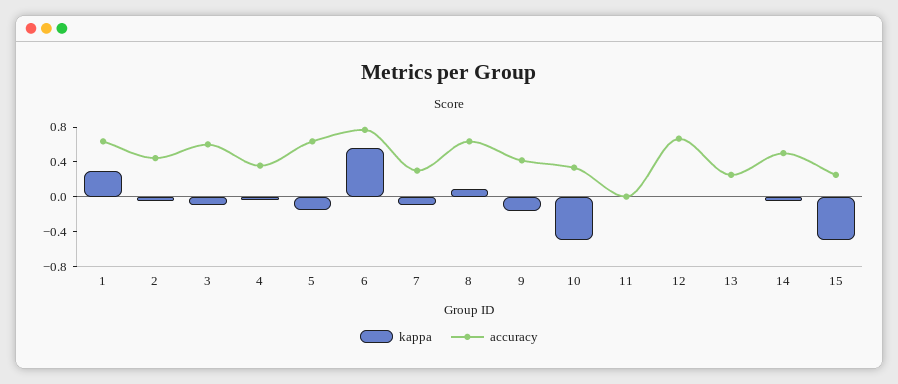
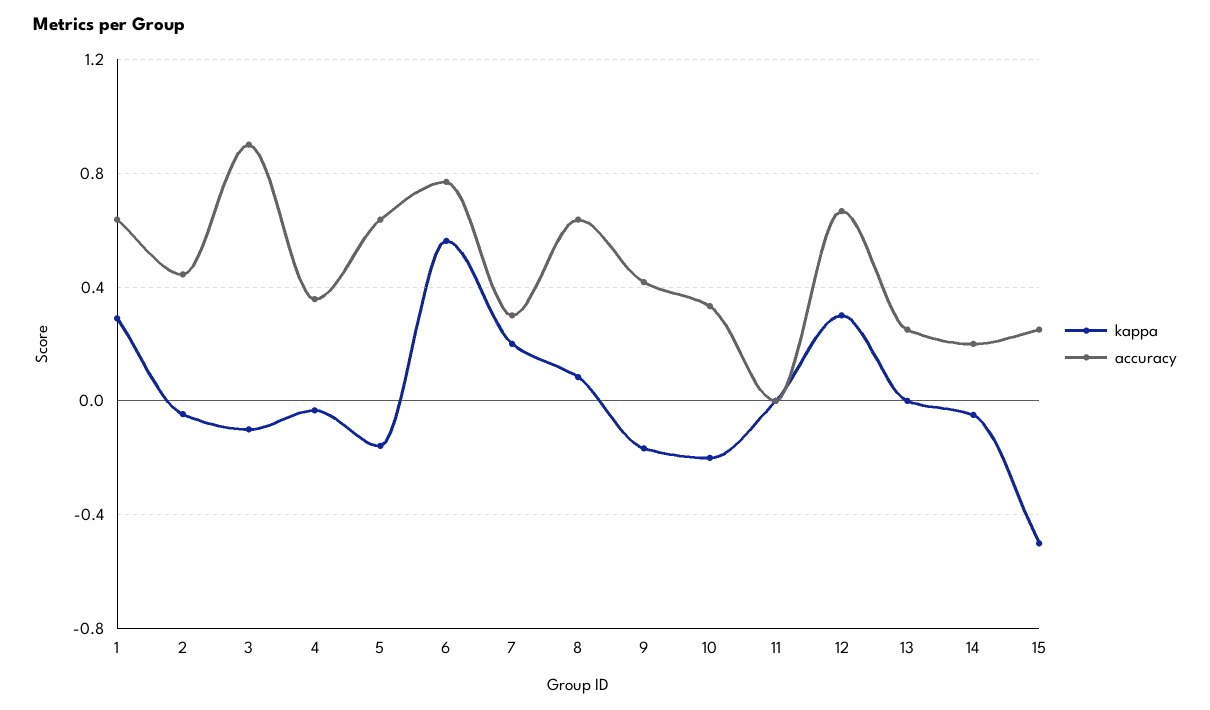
  {
    "kappa": {
      "1": 0.3,
      "2": -0.05,
      "3": -0.1,
      "4": -0.05,
      "5": -0.15,
      "6": 0.55,
-     "7": -0.1,
+     "7": 0.2,
      "8": 0.1,
      "9": -0.15,
-     "10": -0.5,
+     "10": -0.2,
      "11": 0,
-     "12": 0,
+     "12": 0.3,
      "13": 0,
      "14": -0.05,
      "15": -0.5
    },
    "accuracy": {
      "1": 0.65,
      "2": 0.45,
-     "3": 0.6,
+     "3": 0.9,
      "4": 0.35,
      "5": 0.65,
      "6": 0.75,
      "7": 0.3,
      "8": 0.65,
      "9": 0.4,
      "10": 0.35,
      "11": 0,
      "12": 0.65,
      "13": 0.25,
-     "14": 0.5,
+     "14": 0.2,
      "15": 0.25
    }
  }

